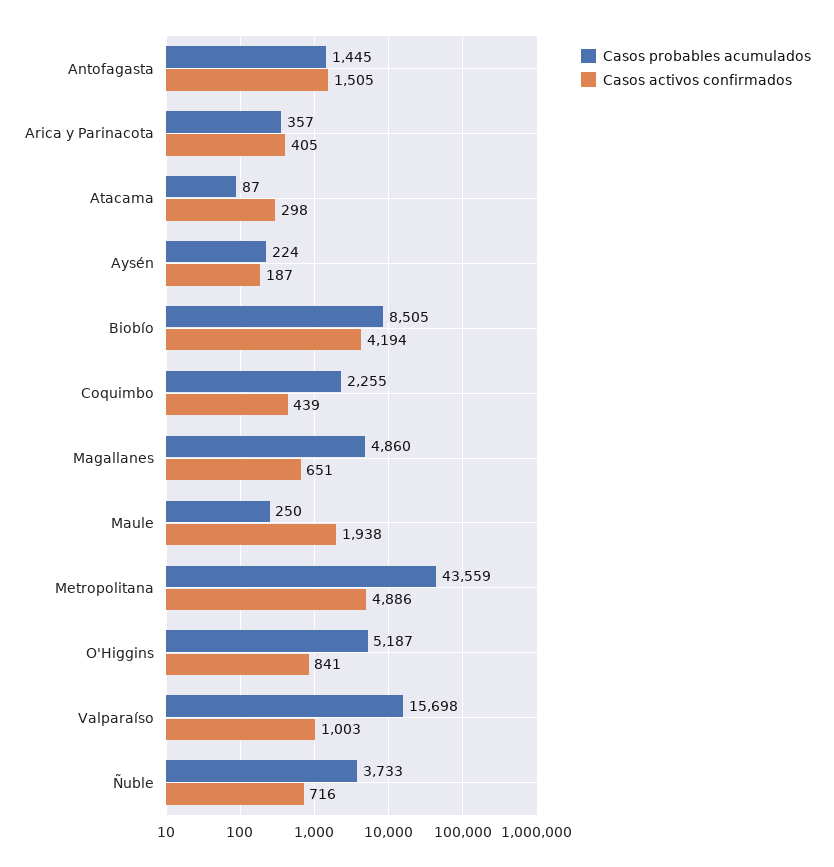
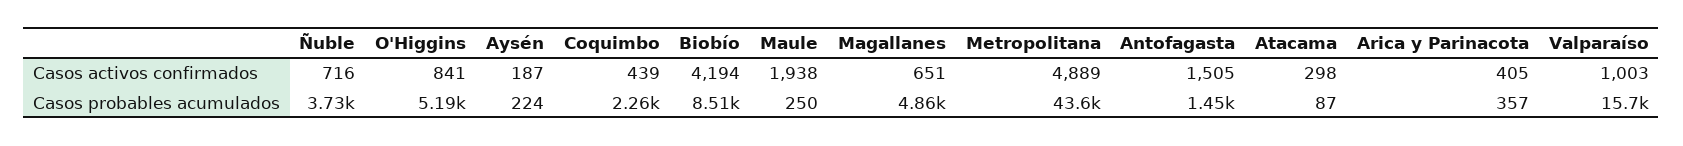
  {
    "Casos probables acumulados": {
      "Antofagasta": 1445,
      "Arica y Parinacota": 357,
      "Atacama": 87,
      "Aysén": 224,
      "Biobío": 8505,
      "Coquimbo": 2255,
      "Magallanes": 4860,
      "Maule": 250,
      "Metropolitana": 43559,
      "O'Higgins": 5187,
      "Valparaíso": 15698,
      "Ñuble": 3733
    },
    "Casos activos confirmados": {
      "Antofagasta": 1505,
      "Arica y Parinacota": 405,
      "Atacama": 298,
      "Aysén": 187,
      "Biobío": 4194,
      "Coquimbo": 439,
      "Magallanes": 651,
      "Maule": 1938,
-     "Metropolitana": 4886,
+     "Metropolitana": 4889,
      "O'Higgins": 841,
      "Valparaíso": 1003,
      "Ñuble": 716
    }
  }

